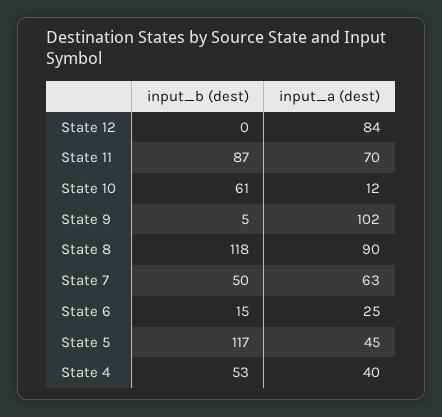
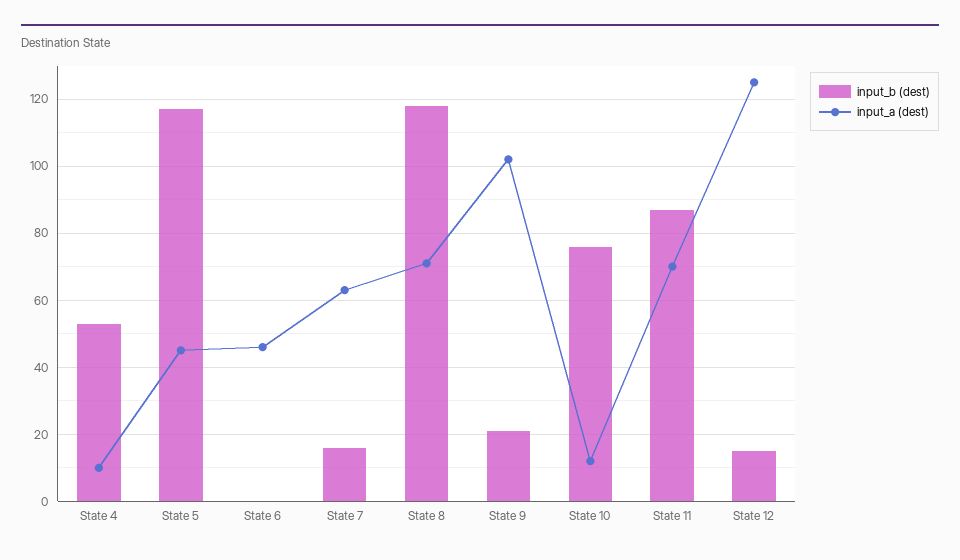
  {
    "input_b (dest)": {
-     "State 12": 0,
+     "State 12": 15,
      "State 11": 87,
-     "State 10": 61,
+     "State 10": 75,
-     "State 9": 5,
+     "State 9": 20,
      "State 8": 118,
-     "State 7": 50,
+     "State 7": 15,
-     "State 6": 15,
+     "State 6": 0,
      "State 5": 117,
      "State 4": 53
    },
    "input_a (dest)": {
-     "State 12": 84,
+     "State 12": 125,
      "State 11": 70,
      "State 10": 12,
      "State 9": 102,
-     "State 8": 90,
+     "State 8": 70,
      "State 7": 63,
-     "State 6": 25,
+     "State 6": 45,
      "State 5": 45,
-     "State 4": 40
+     "State 4": 10
    }
  }

